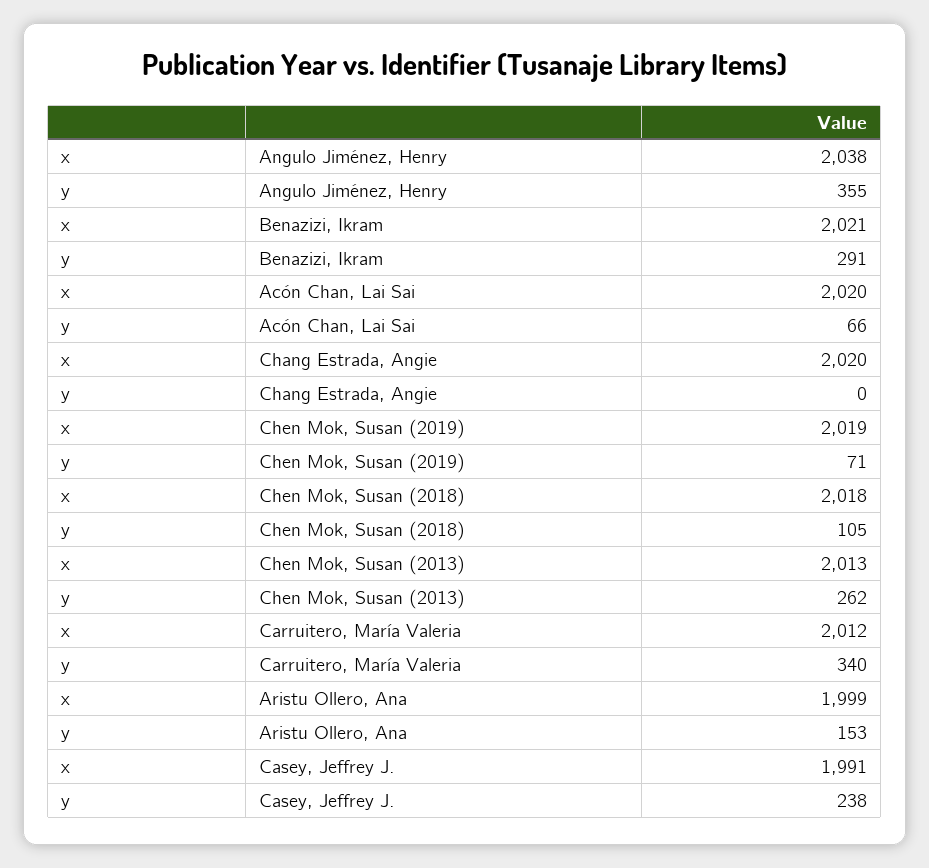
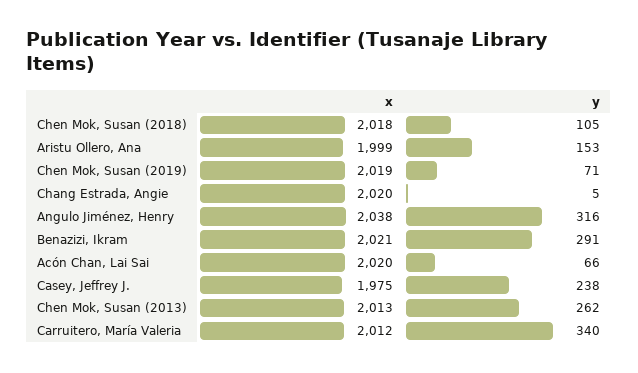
  {
    "x": {
      "Angulo Jiménez, Henry": 2038,
      "Benazizi, Ikram": 2021,
      "Acón Chan, Lai Sai": 2020,
      "Chang Estrada, Angie": 2020,
      "Chen Mok, Susan (2019)": 2019,
      "Chen Mok, Susan (2018)": 2018,
      "Chen Mok, Susan (2013)": 2013,
      "Carruitero, María Valeria": 2012,
      "Aristu Ollero, Ana": 1999,
-     "Casey, Jeffrey J.": 1991
+     "Casey, Jeffrey J.": 1975
    },
    "y": {
-     "Angulo Jiménez, Henry": 355,
+     "Angulo Jiménez, Henry": 316,
      "Benazizi, Ikram": 291,
      "Acón Chan, Lai Sai": 66,
-     "Chang Estrada, Angie": 0,
+     "Chang Estrada, Angie": 5,
      "Chen Mok, Susan (2019)": 71,
      "Chen Mok, Susan (2018)": 105,
      "Chen Mok, Susan (2013)": 262,
      "Carruitero, María Valeria": 340,
      "Aristu Ollero, Ana": 153,
      "Casey, Jeffrey J.": 238
    }
  }

